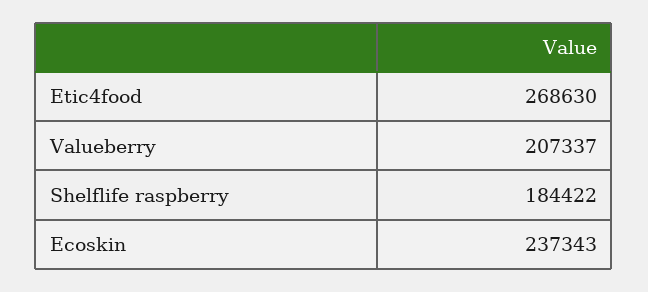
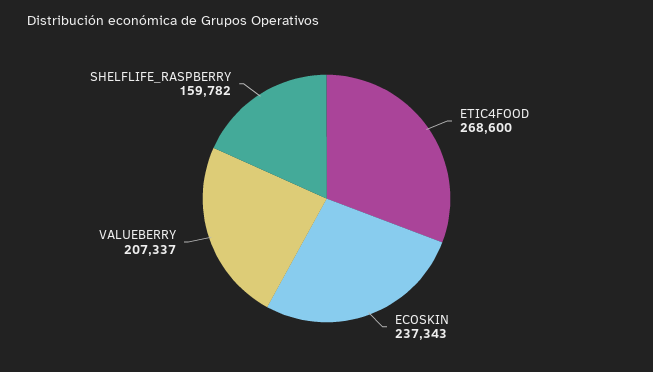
  {
-   "Etic4food": 268630,
+   "Etic4food": 268600,
    "Valueberry": 207337,
-   "Shelflife raspberry": 184422,
+   "Shelflife raspberry": 159782,
    "Ecoskin": 237343
  }

